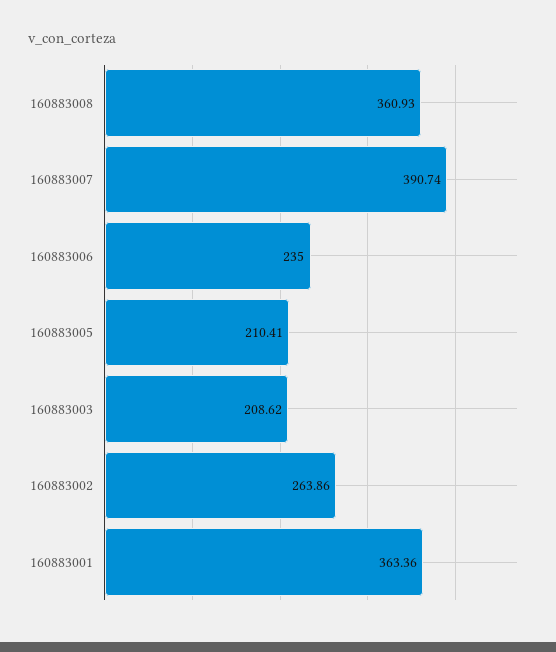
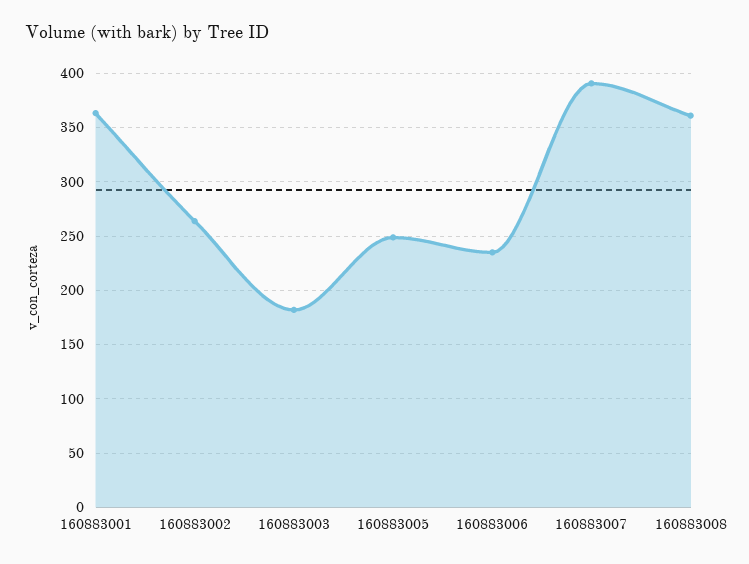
  {
    "160883008": 360.93,
    "160883007": 390.74,
    "160883006": 235,
-   "160883005": 210.41,
+   "160883005": 250,
-   "160883003": 208.62,
+   "160883003": 180,
    "160883002": 263.86,
    "160883001": 363.36
  }

